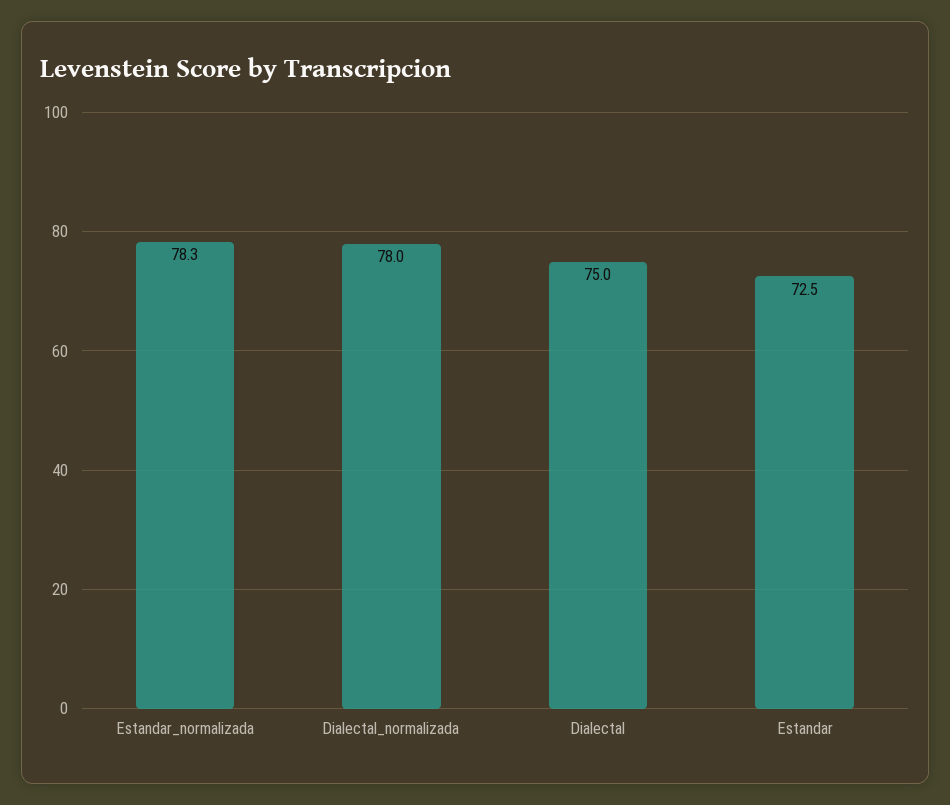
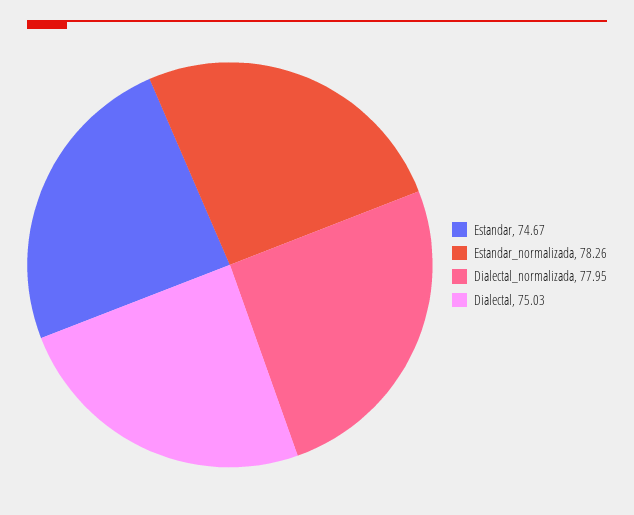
  {
    "Estandar_normalizada": 78.26,
    "Dialectal_normalizada": 77.95,
    "Dialectal": 75.03,
-   "Estandar": 72.5
+   "Estandar": 74.67
  }

